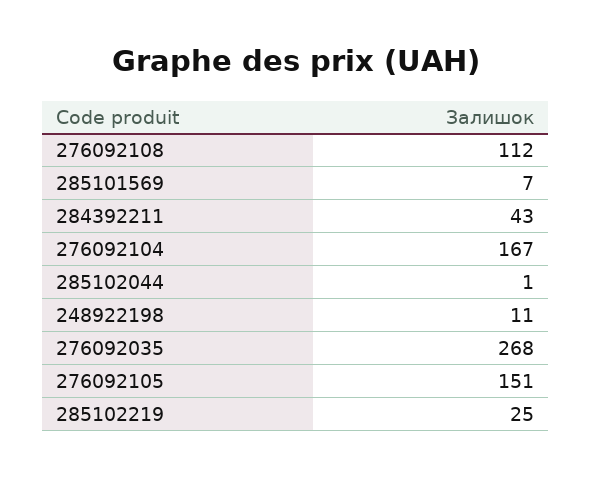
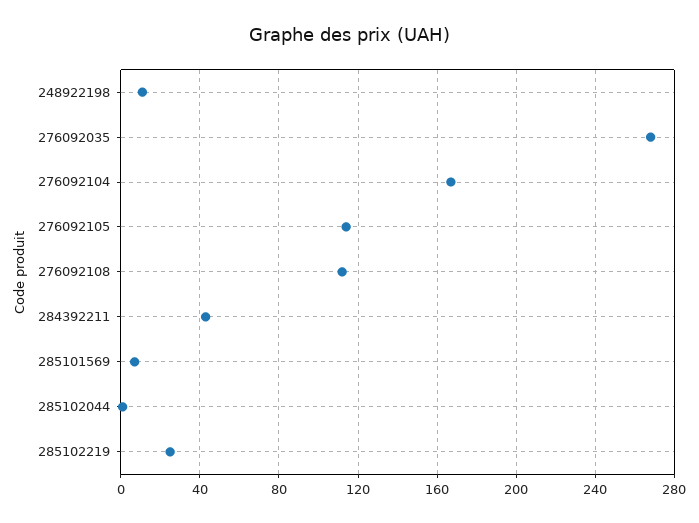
  {
    "276092108": 112,
    "285101569": 7,
    "284392211": 43,
    "276092104": 167,
    "285102044": 1,
    "248922198": 11,
    "276092035": 268,
-   "276092105": 151,
+   "276092105": 115,
    "285102219": 25
  }

